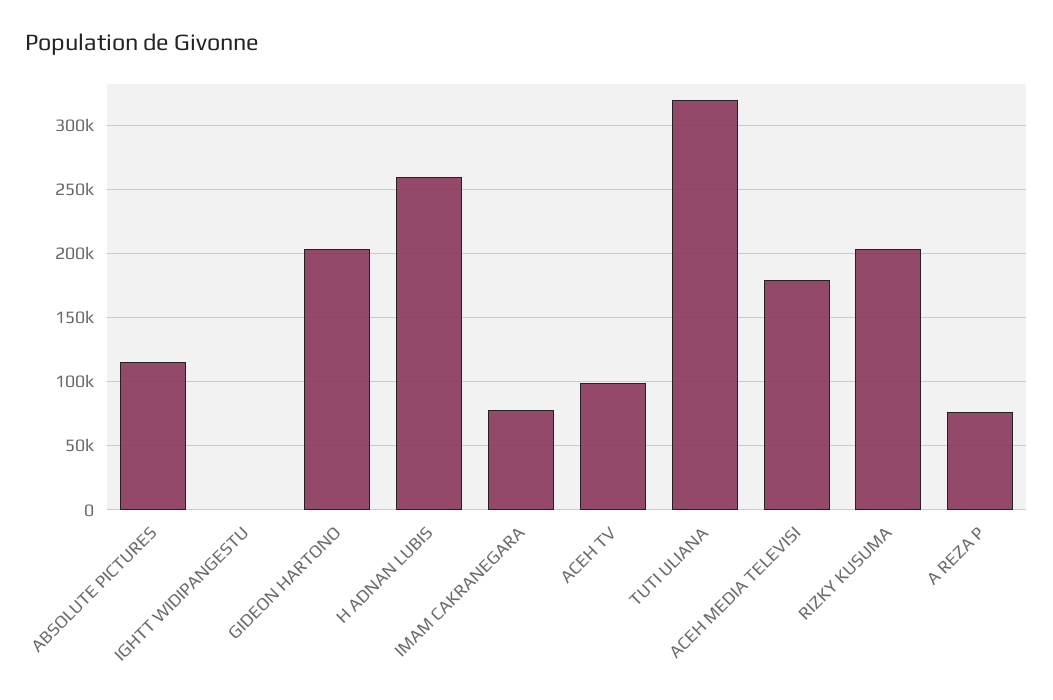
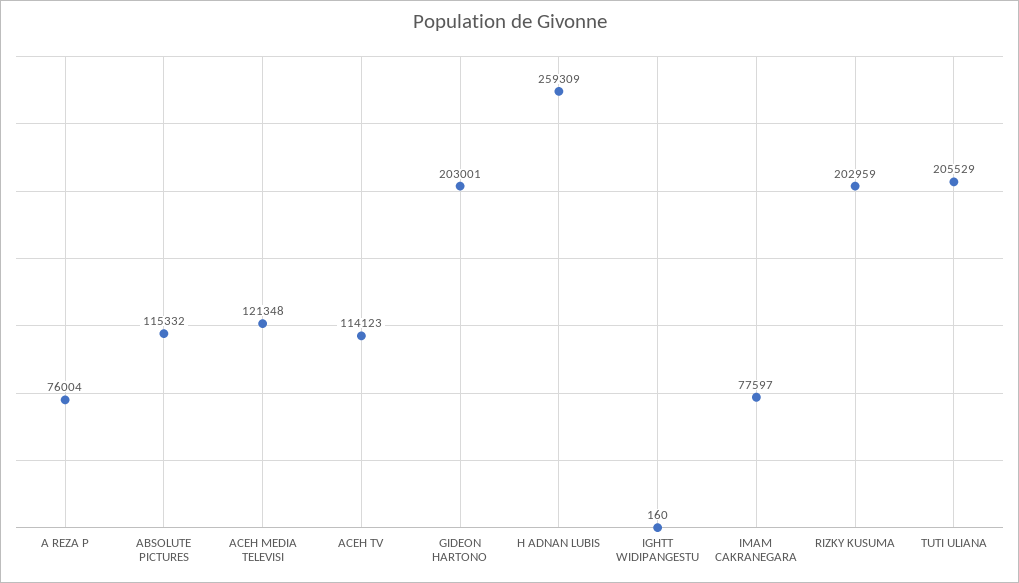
  {
    "ABSOLUTE PICTURES": 115332,
    "IGHTT WIDIPANGESTU": 160,
    "GIDEON HARTONO": 203001,
    "H ADNAN LUBIS": 259309,
    "IMAM CAKRANEGARA": 77597,
-   "ACEH TV": 100000,
+   "ACEH TV": 114123,
-   "TUTI ULIANA": 320000,
+   "TUTI ULIANA": 205529,
-   "ACEH MEDIA TELEVISI": 180000,
+   "ACEH MEDIA TELEVISI": 121348,
    "RIZKY KUSUMA": 202959,
    "A REZA P": 76004
  }

